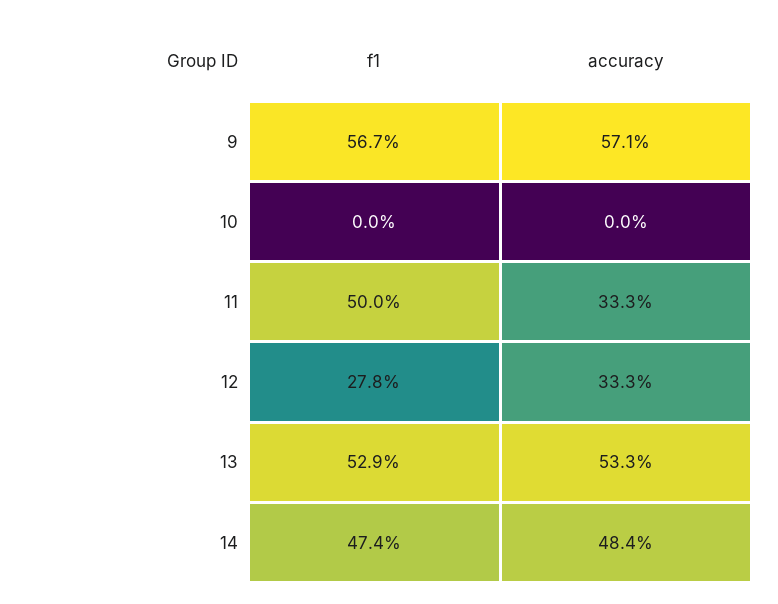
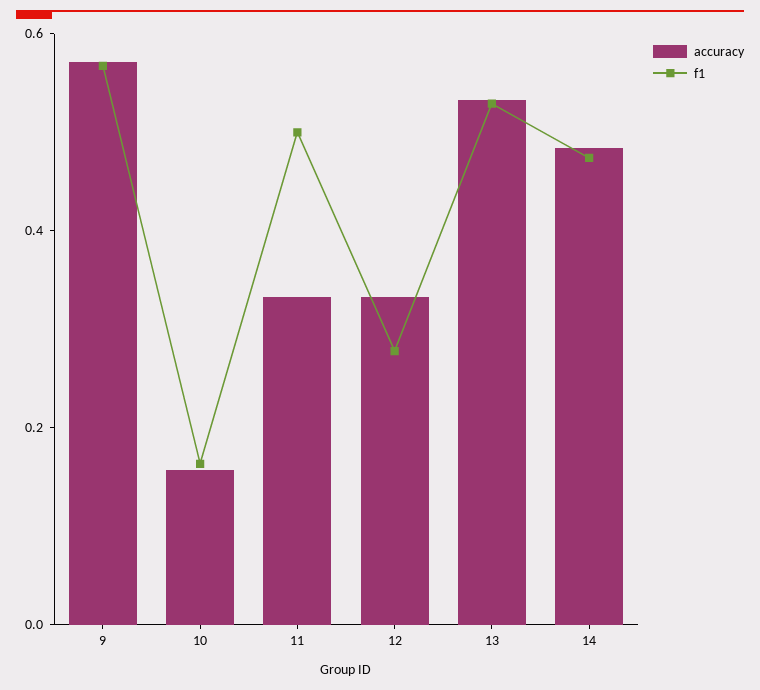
  {
    "f1": {
      "9": 0.567,
-     "10": 0,
+     "10": 0.15,
      "11": 0.5,
      "12": 0.278,
      "13": 0.529,
      "14": 0.474
    },
    "accuracy": {
      "9": 0.571,
-     "10": 0,
+     "10": 0.15,
      "11": 0.333,
      "12": 0.333,
      "13": 0.533,
      "14": 0.484
    }
  }

